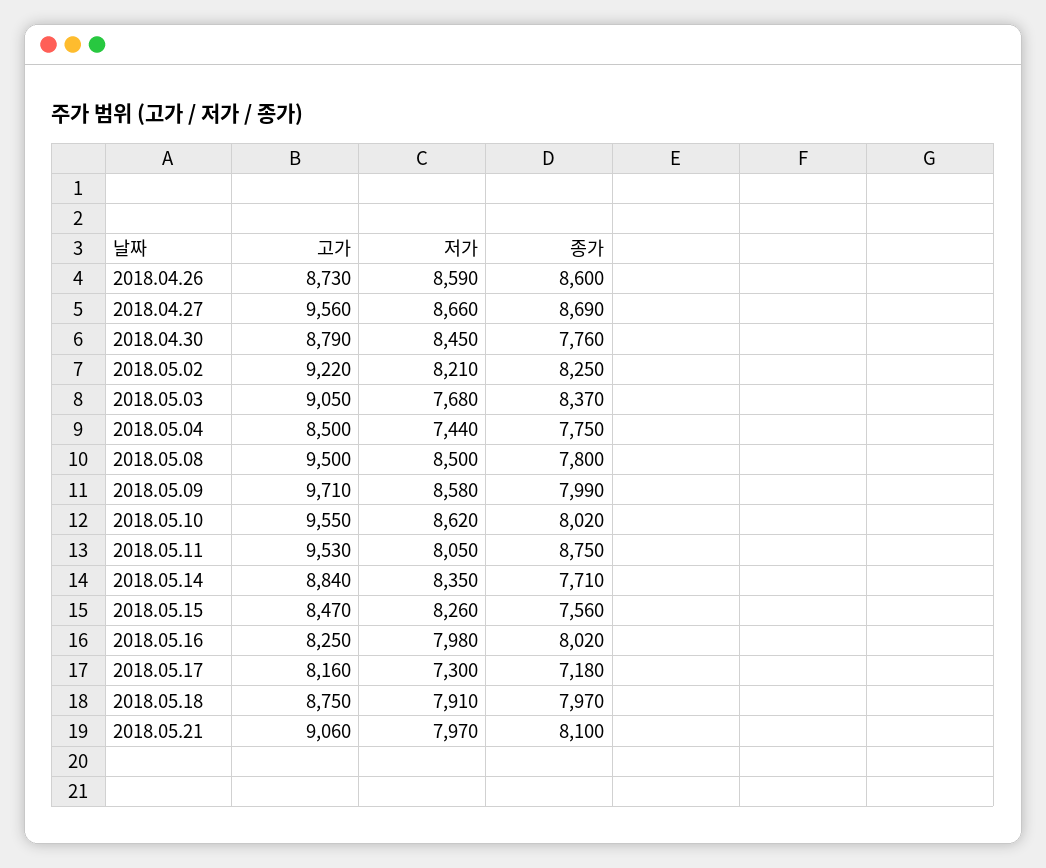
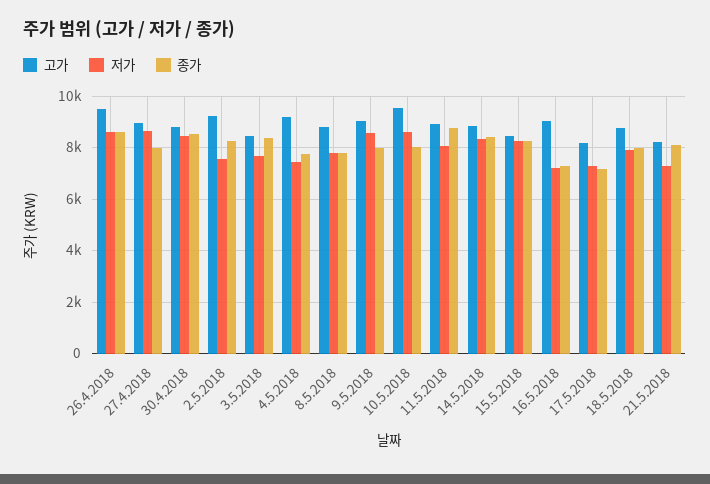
  {
    "고가": {
-     "2018.04.26": 8730,
+     "2018.04.26": 9500,
-     "2018.04.27": 9560,
+     "2018.04.27": 9000,
      "2018.04.30": 8790,
      "2018.05.02": 9220,
-     "2018.05.03": 9050,
+     "2018.05.03": 8500,
-     "2018.05.04": 8500,
+     "2018.05.04": 9250,
-     "2018.05.08": 9500,
+     "2018.05.08": 8750,
-     "2018.05.09": 9710,
+     "2018.05.09": 9000,
      "2018.05.10": 9550,
-     "2018.05.11": 9530,
+     "2018.05.11": 9000,
      "2018.05.14": 8840,
      "2018.05.15": 8470,
-     "2018.05.16": 8250,
+     "2018.05.16": 9000,
      "2018.05.17": 8160,
      "2018.05.18": 8750,
-     "2018.05.21": 9060
+     "2018.05.21": 8250
    },
    "저가": {
      "2018.04.26": 8590,
      "2018.04.27": 8660,
      "2018.04.30": 8450,
-     "2018.05.02": 8210,
+     "2018.05.02": 7500,
      "2018.05.03": 7680,
      "2018.05.04": 7440,
-     "2018.05.08": 8500,
+     "2018.05.08": 7750,
      "2018.05.09": 8580,
      "2018.05.10": 8620,
      "2018.05.11": 8050,
      "2018.05.14": 8350,
      "2018.05.15": 8260,
-     "2018.05.16": 7980,
+     "2018.05.16": 7250,
      "2018.05.17": 7300,
      "2018.05.18": 7910,
-     "2018.05.21": 7970
+     "2018.05.21": 7250
    },
    "종가": {
      "2018.04.26": 8600,
-     "2018.04.27": 8690,
+     "2018.04.27": 8000,
-     "2018.04.30": 7760,
+     "2018.04.30": 8500,
      "2018.05.02": 8250,
      "2018.05.03": 8370,
      "2018.05.04": 7750,
      "2018.05.08": 7800,
      "2018.05.09": 7990,
      "2018.05.10": 8020,
      "2018.05.11": 8750,
-     "2018.05.14": 7710,
+     "2018.05.14": 8500,
-     "2018.05.15": 7560,
+     "2018.05.15": 8250,
-     "2018.05.16": 8020,
+     "2018.05.16": 7250,
      "2018.05.17": 7180,
      "2018.05.18": 7970,
      "2018.05.21": 8100
    }
  }

